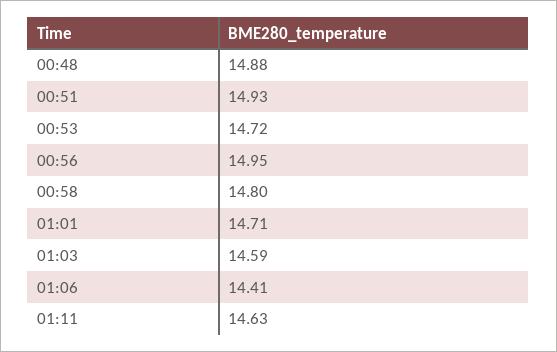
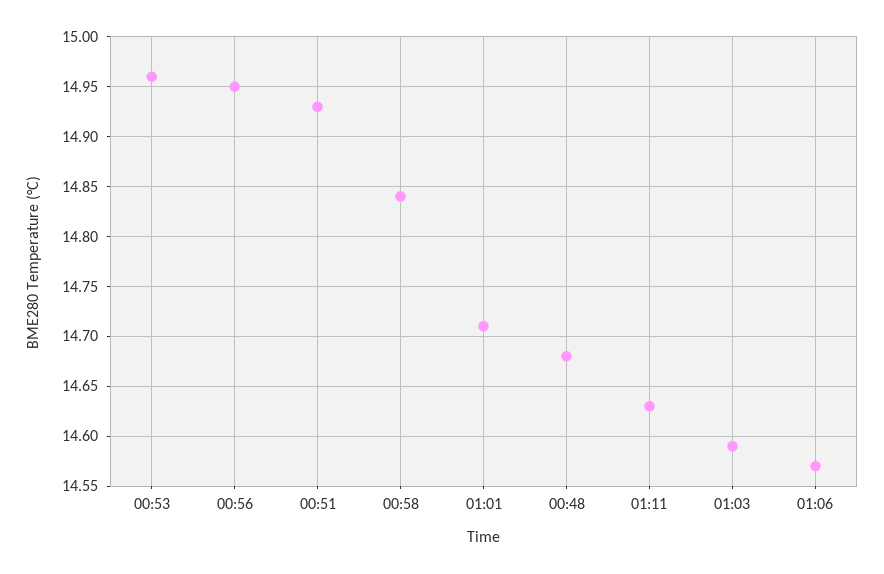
  {
-   "00:48": 14.88,
+   "00:48": 14.68,
    "00:51": 14.93,
-   "00:53": 14.72,
+   "00:53": 14.96,
    "00:56": 14.95,
-   "00:58": 14.8,
+   "00:58": 14.84,
    "01:01": 14.71,
    "01:03": 14.59,
-   "01:06": 14.41,
+   "01:06": 14.57,
    "01:11": 14.63
  }

